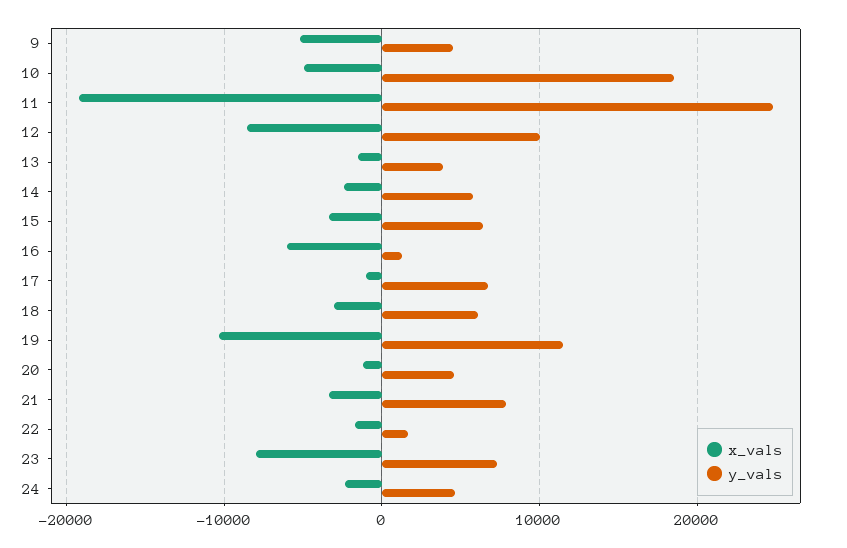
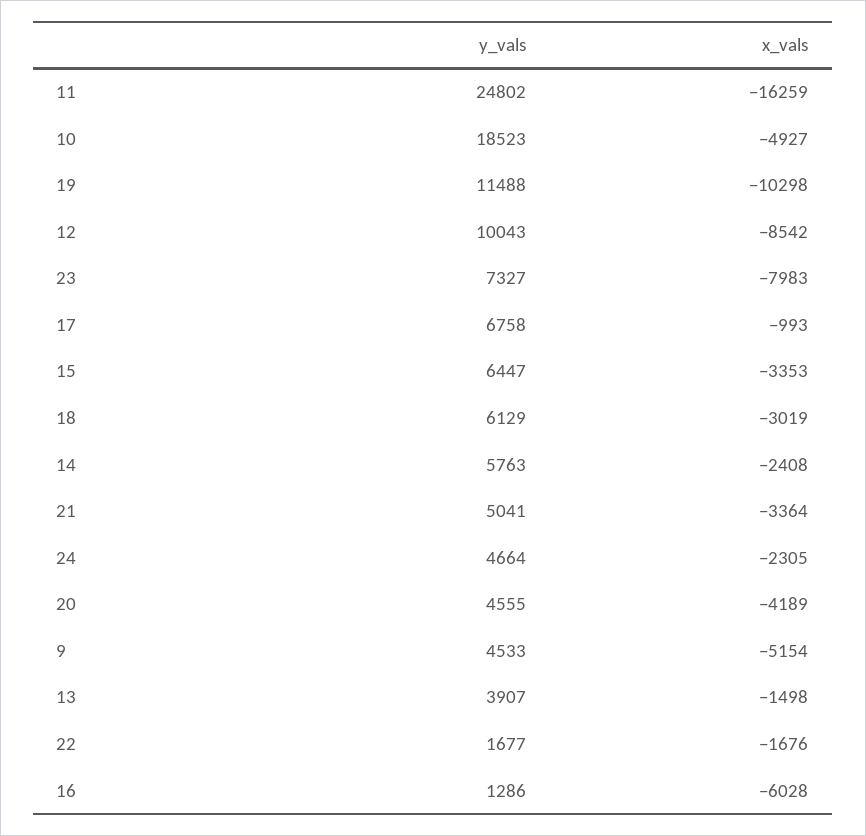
  {
    "x_vals": {
      "9": -5154,
      "10": -4927,
-     "11": -19000,
+     "11": -16259,
      "12": -8542,
      "13": -1498,
      "14": -2408,
      "15": -3353,
      "16": -6028,
      "17": -993,
      "18": -3019,
      "19": -10298,
-     "20": -1000,
+     "20": -4189,
      "21": -3364,
      "22": -1676,
      "23": -7983,
      "24": -2305
    },
    "y_vals": {
      "9": 4533,
      "10": 18523,
      "11": 24802,
      "12": 10043,
      "13": 3907,
      "14": 5763,
      "15": 6447,
      "16": 1286,
      "17": 6758,
      "18": 6129,
      "19": 11488,
      "20": 4555,
-     "21": 8000,
+     "21": 5041,
      "22": 1677,
      "23": 7327,
      "24": 4664
    }
  }

